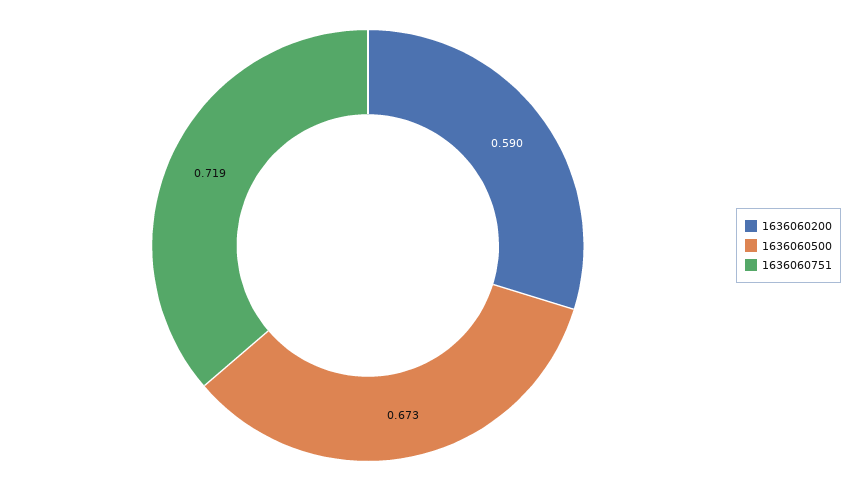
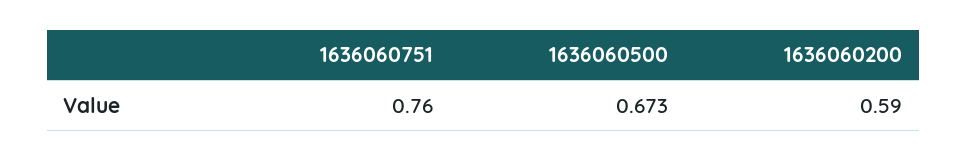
  {
    "1636060200": 0.59,
    "1636060500": 0.673,
-   "1636060751": 0.719
+   "1636060751": 0.76
  }

